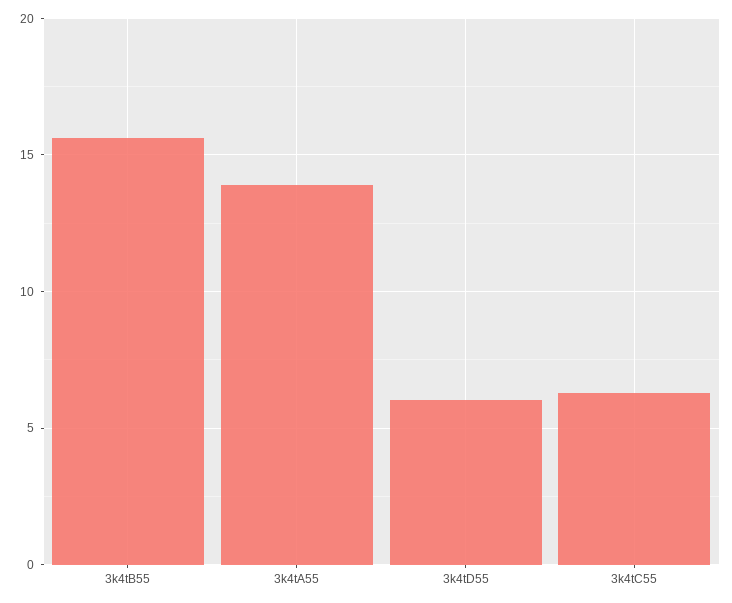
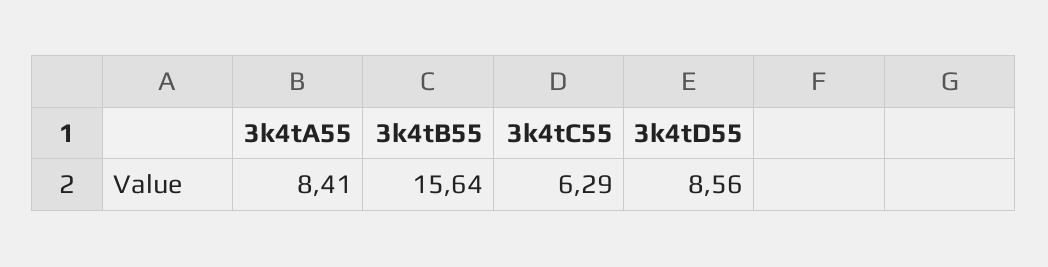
  {
    "3k4tB55": 15.64,
-   "3k4tA55": 14,
+   "3k4tA55": 8.41,
-   "3k4tD55": 6,
+   "3k4tD55": 8.56,
    "3k4tC55": 6.29
  }

